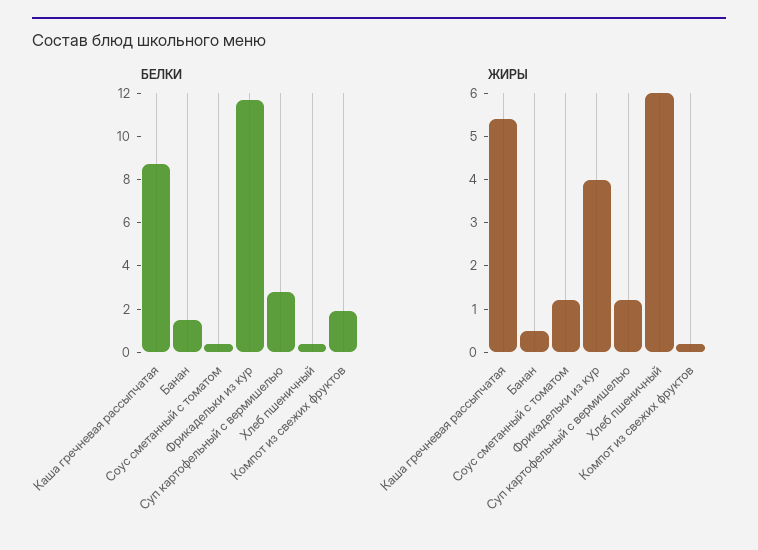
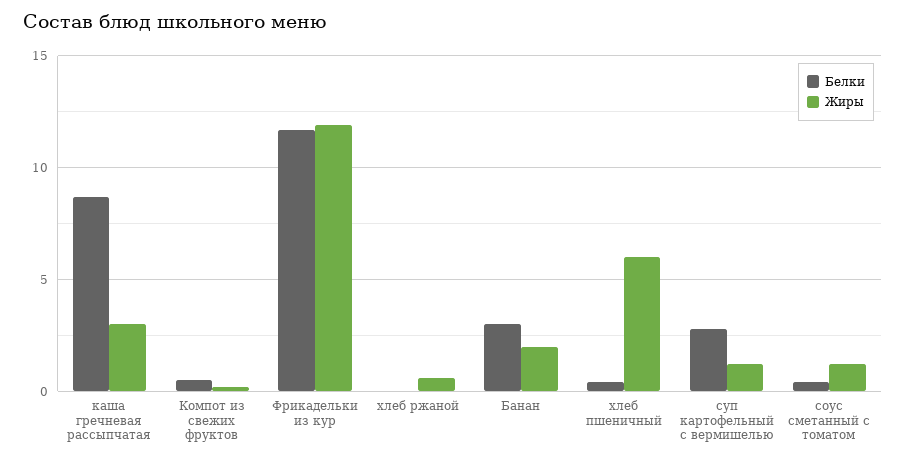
  {
    "БЕЛКИ": {
      "Каша гречневая рассыпчатая": 8.5,
-     "Банан": 1.5,
+     "Банан": 3,
      "Соус сметанный с томатом": 0.5,
      "Фрикадельки из кур": 11.5,
      "Суп картофельный с вермишелью": 3,
      "Хлеб пшеничный": 0.5,
-     "Компот из свежих фруктов": 2
+     "Компот из свежих фруктов": 0.5,
+     "хлеб ржаной": 0
    },
    "ЖИРЫ": {
-     "Каша гречневая рассыпчатая": 5.5,
+     "Каша гречневая рассыпчатая": 3,
-     "Банан": 0.5,
+     "Банан": 2,
      "Соус сметанный с томатом": 1,
-     "Фрикадельки из кур": 4,
+     "Фрикадельки из кур": 12,
      "Суп картофельный с вермишелью": 1,
      "Хлеб пшеничный": 6,
-     "Компот из свежих фруктов": 0
+     "Компот из свежих фруктов": 0,
+     "хлеб ржаной": 0.5
    }
  }

